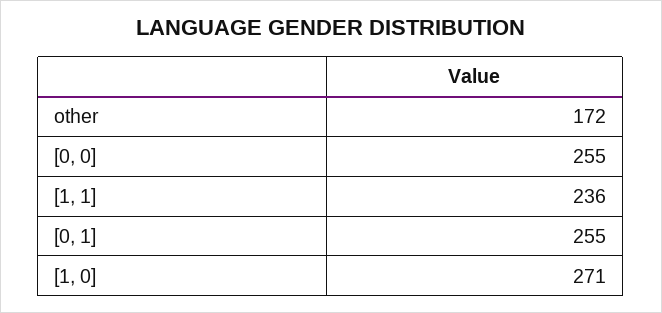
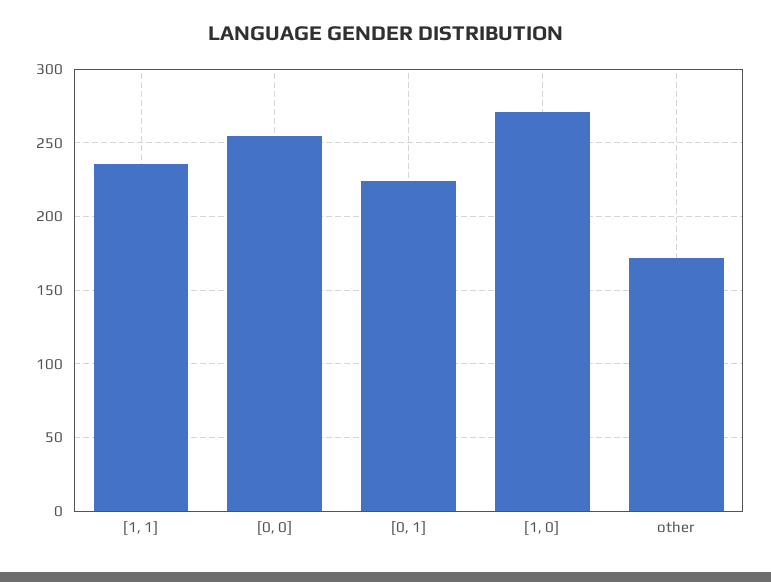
  {
    "other": 172,
    "[0, 0]": 255,
    "[1, 1]": 236,
-   "[0, 1]": 255,
+   "[0, 1]": 225,
    "[1, 0]": 271
  }

